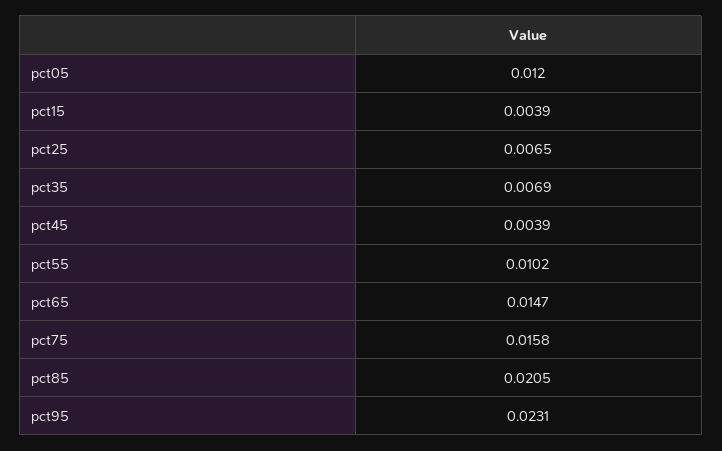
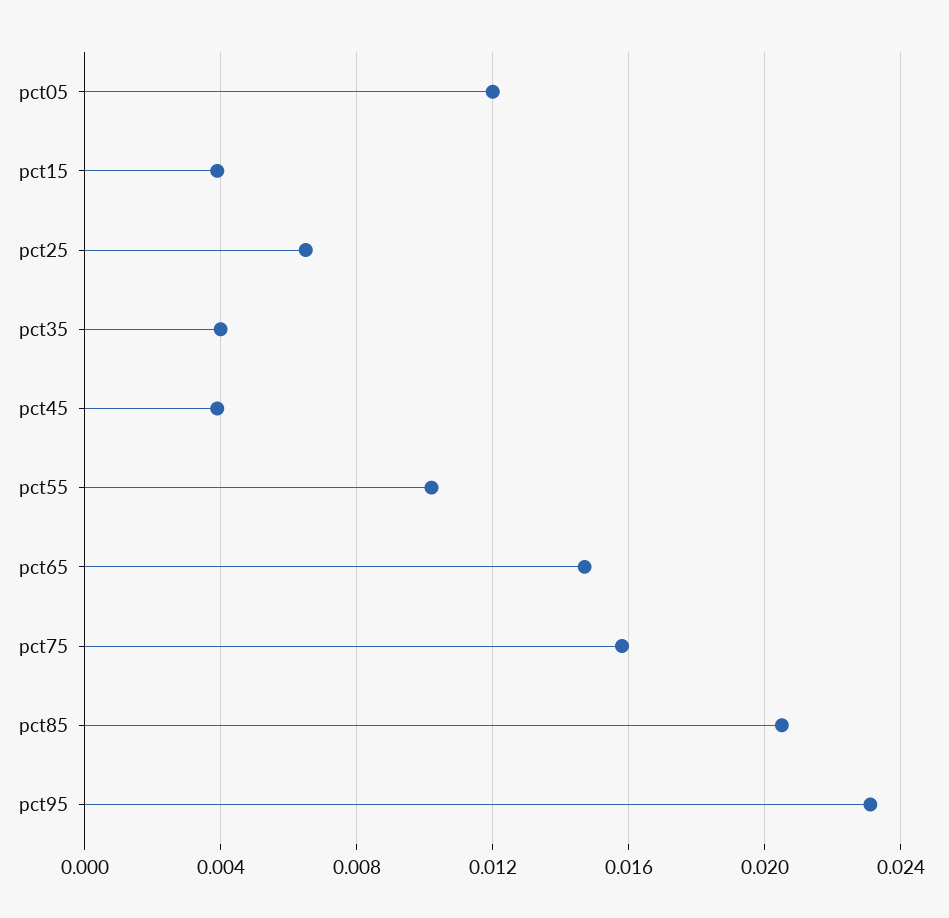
  {
    "pct05": 0.012,
    "pct15": 0.0039,
    "pct25": 0.0065,
-   "pct35": 0.0069,
+   "pct35": 0.004,
    "pct45": 0.0039,
    "pct55": 0.0102,
    "pct65": 0.0147,
    "pct75": 0.0158,
    "pct85": 0.0205,
    "pct95": 0.0231
  }

